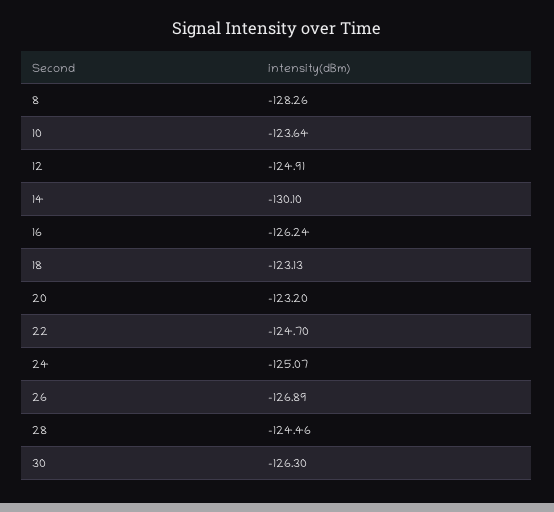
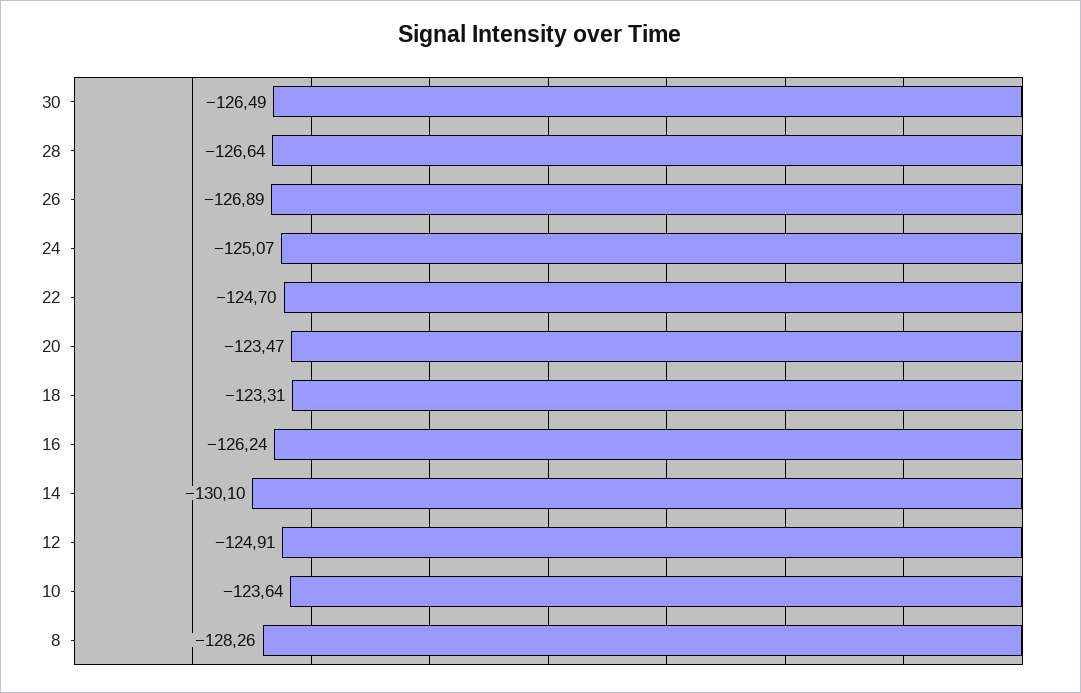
  {
    "8": -128.26,
    "10": -123.64,
    "12": -124.91,
    "14": -130.1,
    "16": -126.24,
-   "18": -123.13,
+   "18": -123.31,
-   "20": -123.2,
+   "20": -123.47,
    "22": -124.7,
    "24": -125.07,
    "26": -126.89,
-   "28": -124.46,
+   "28": -126.64,
-   "30": -126.3
+   "30": -126.49
  }

